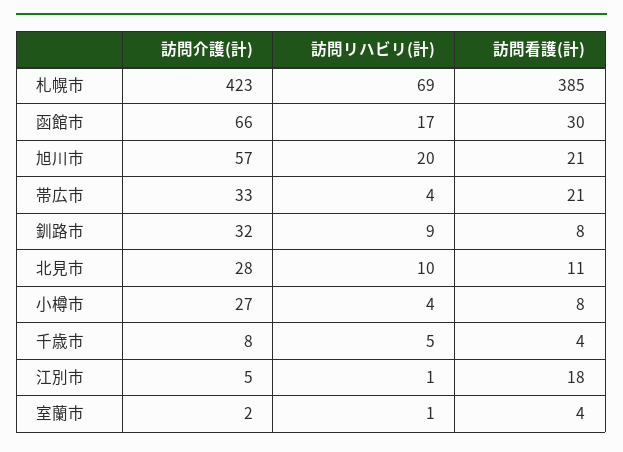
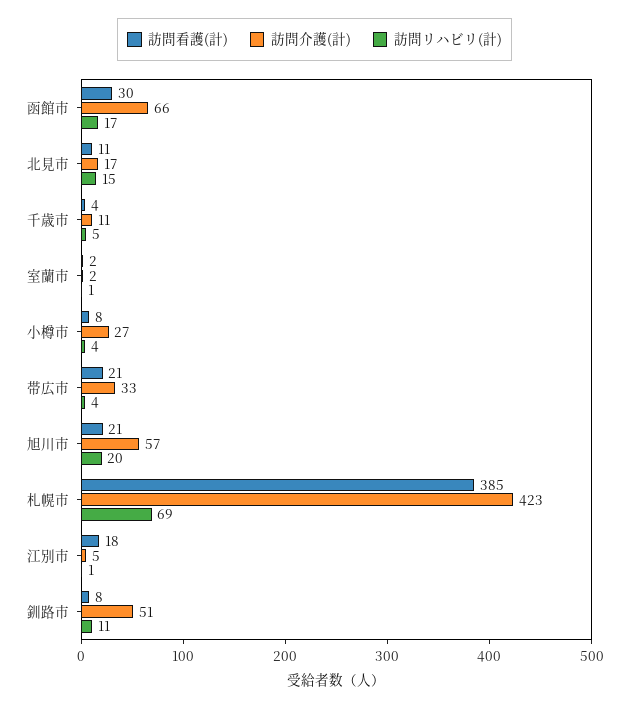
  {
    "訪問介護(計)": {
      "札幌市": 423,
      "函館市": 66,
      "旭川市": 57,
      "帯広市": 33,
-     "釧路市": 32,
+     "釧路市": 51,
-     "北見市": 28,
+     "北見市": 17,
      "小樽市": 27,
-     "千歳市": 8,
+     "千歳市": 11,
      "江別市": 5,
      "室蘭市": 2
    },
    "訪問リハビリ(計)": {
      "札幌市": 69,
      "函館市": 17,
      "旭川市": 20,
      "帯広市": 4,
-     "釧路市": 9,
+     "釧路市": 11,
-     "北見市": 10,
+     "北見市": 15,
      "小樽市": 4,
      "千歳市": 5,
      "江別市": 1,
      "室蘭市": 1
    },
    "訪問看護(計)": {
      "札幌市": 385,
      "函館市": 30,
      "旭川市": 21,
      "帯広市": 21,
      "釧路市": 8,
      "北見市": 11,
      "小樽市": 8,
      "千歳市": 4,
      "江別市": 18,
-     "室蘭市": 4
+     "室蘭市": 2
    }
  }

